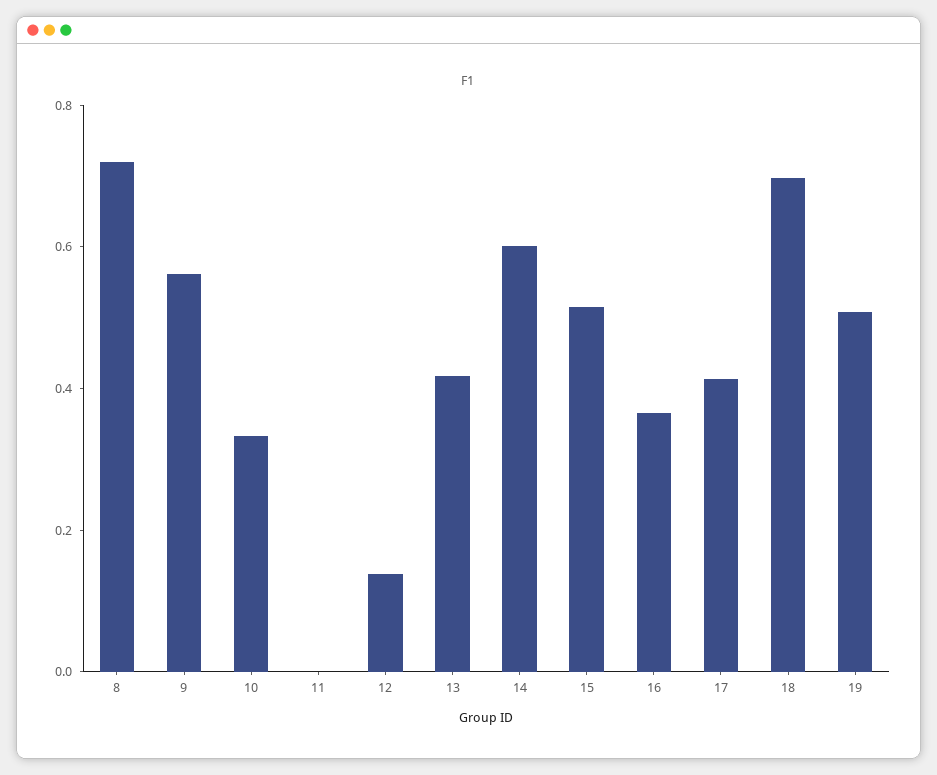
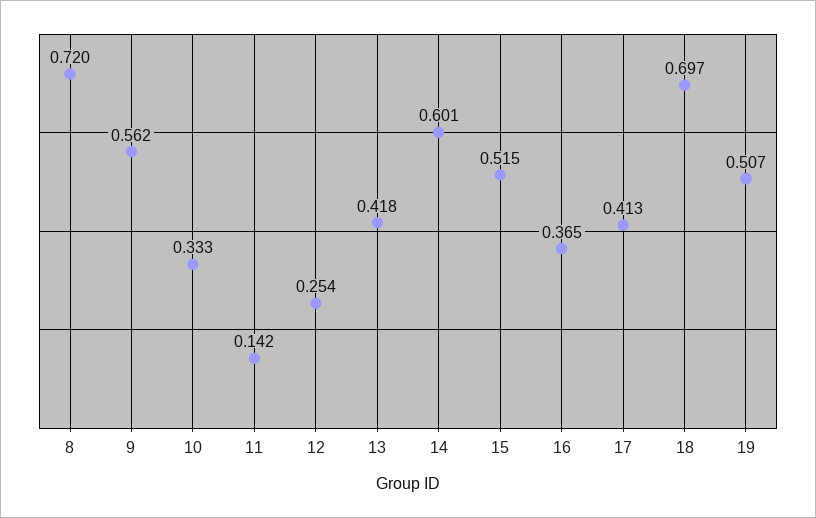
  {
    "8": 0.72,
    "9": 0.562,
    "10": 0.333,
-   "11": 0,
+   "11": 0.142,
-   "12": 0.15,
+   "12": 0.254,
    "13": 0.418,
    "14": 0.601,
    "15": 0.515,
    "16": 0.365,
    "17": 0.413,
    "18": 0.697,
    "19": 0.507
  }

